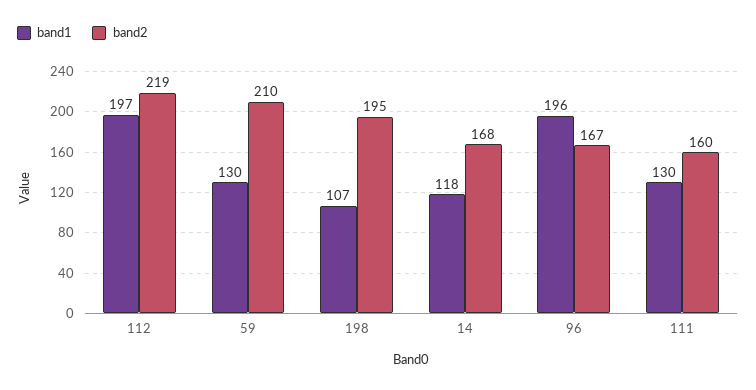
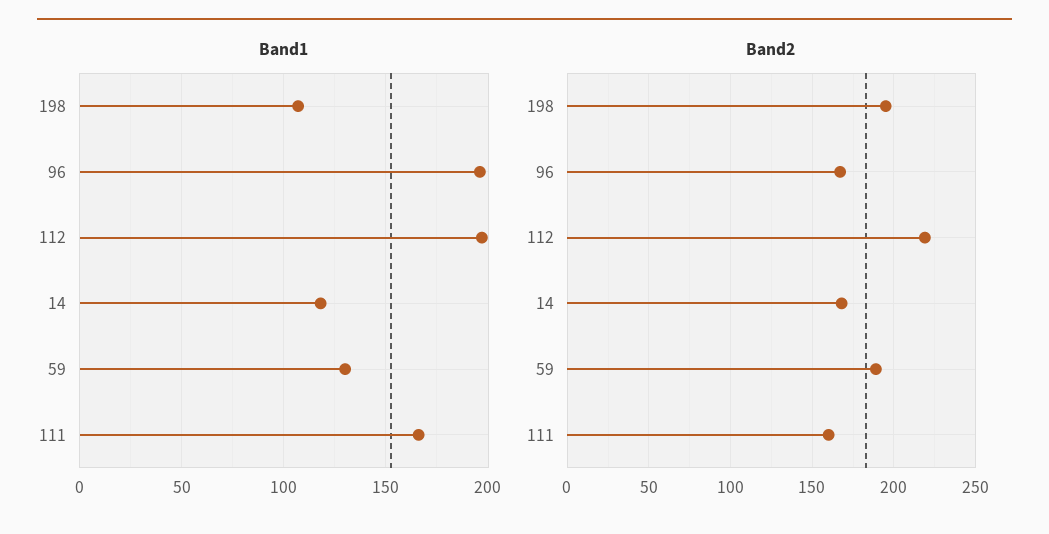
  {
    "band1": {
      "112": 197,
      "59": 130,
      "198": 107,
      "14": 118,
      "96": 196,
-     "111": 130
+     "111": 165
    },
    "band2": {
      "112": 219,
-     "59": 210,
+     "59": 190,
      "198": 195,
      "14": 168,
      "96": 167,
      "111": 160
    }
  }

